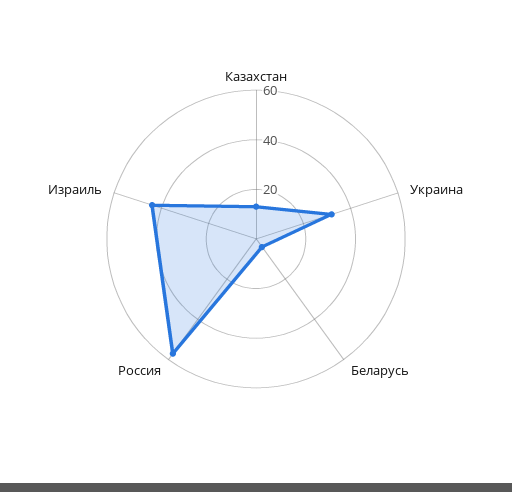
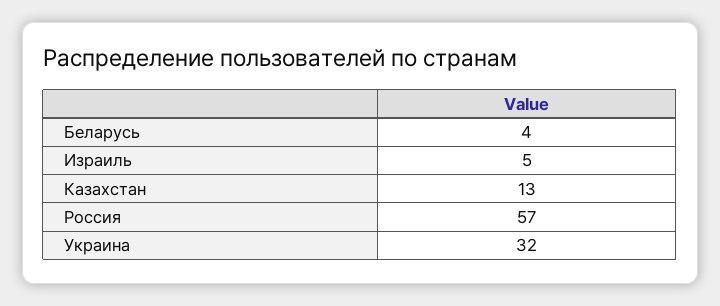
  {
    "Казахстан": 13,
    "Украина": 32,
    "Беларусь": 4,
    "Россия": 57,
-   "Израиль": 45
+   "Израиль": 5
  }

